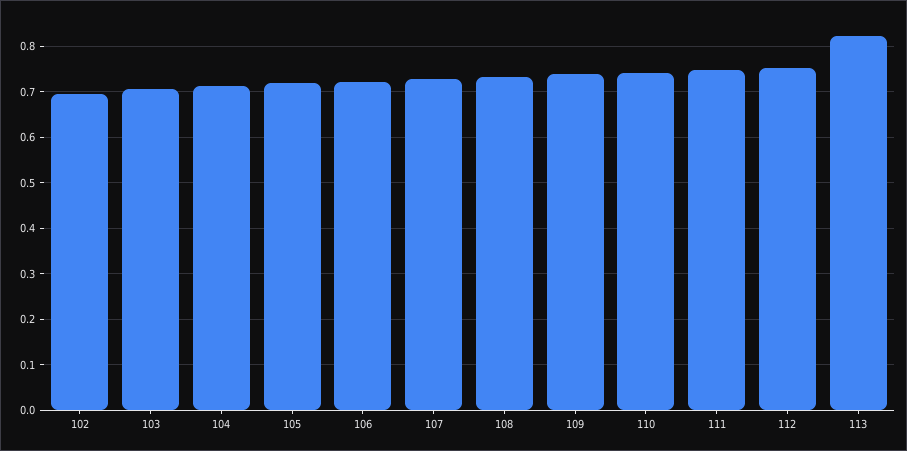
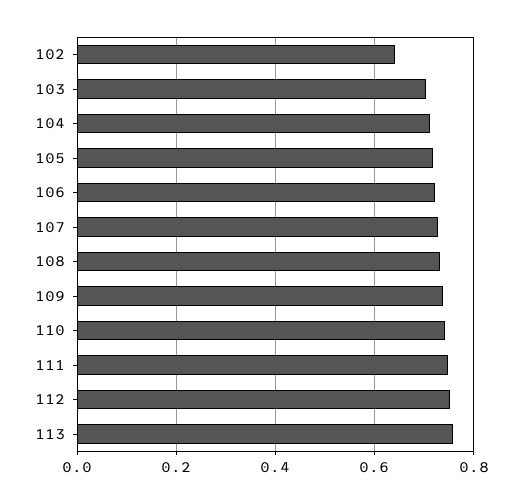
  {
-   "102": 0.7,
+   "102": 0.64,
    "103": 0.7,
    "104": 0.72,
    "105": 0.72,
    "106": 0.72,
    "107": 0.72,
    "108": 0.74,
    "109": 0.74,
    "110": 0.74,
    "111": 0.74,
    "112": 0.76,
-   "113": 0.82
+   "113": 0.76
  }

